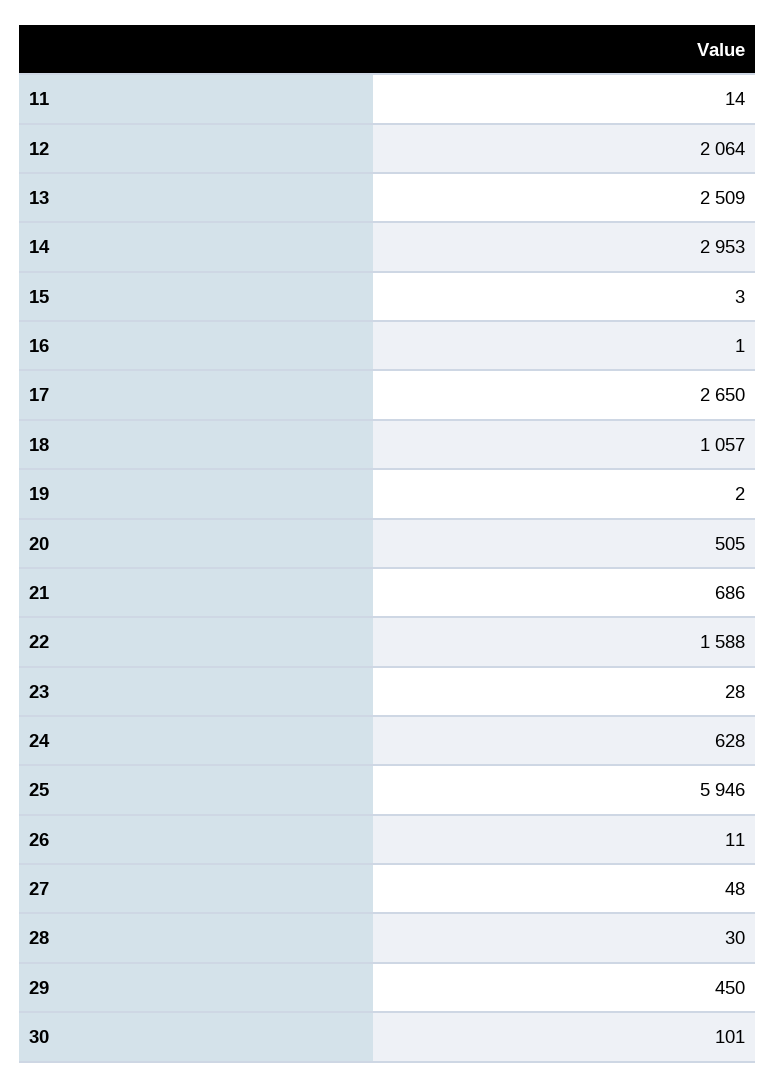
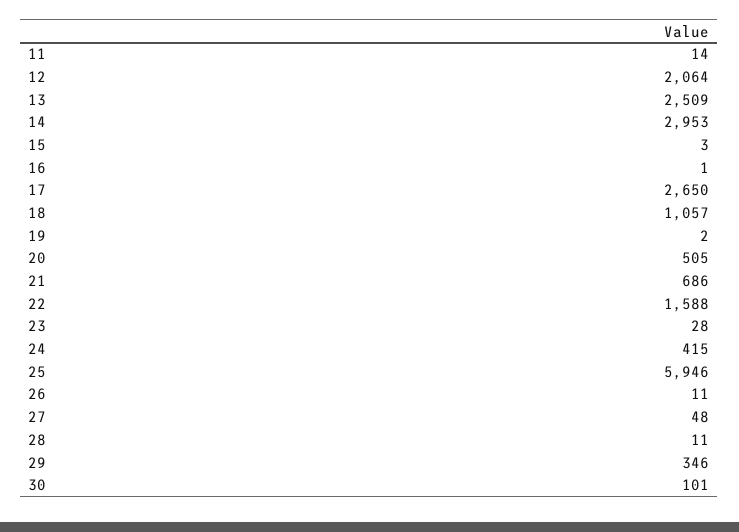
  {
    "11": 14,
    "12": 2064,
    "13": 2509,
    "14": 2953,
    "15": 3,
    "16": 1,
    "17": 2650,
    "18": 1057,
    "19": 2,
    "20": 505,
    "21": 686,
    "22": 1588,
    "23": 28,
-   "24": 628,
+   "24": 415,
    "25": 5946,
    "26": 11,
    "27": 48,
-   "28": 30,
+   "28": 11,
-   "29": 450,
+   "29": 346,
    "30": 101
  }

